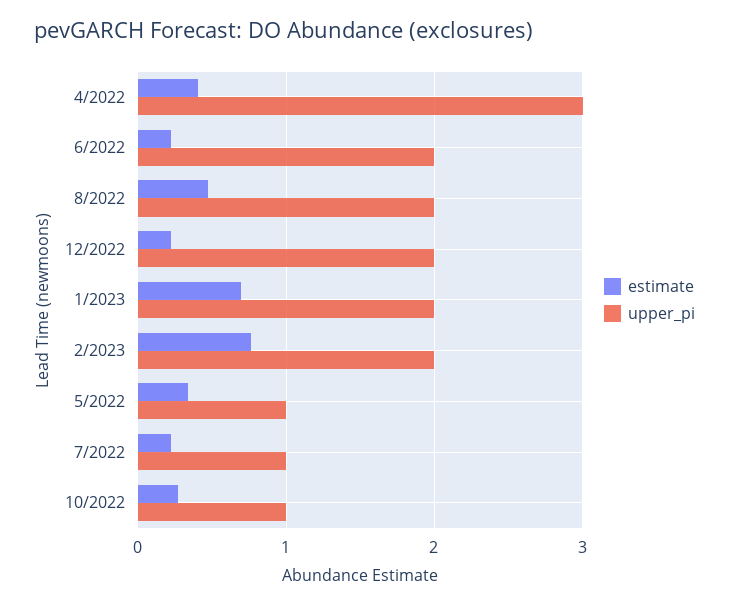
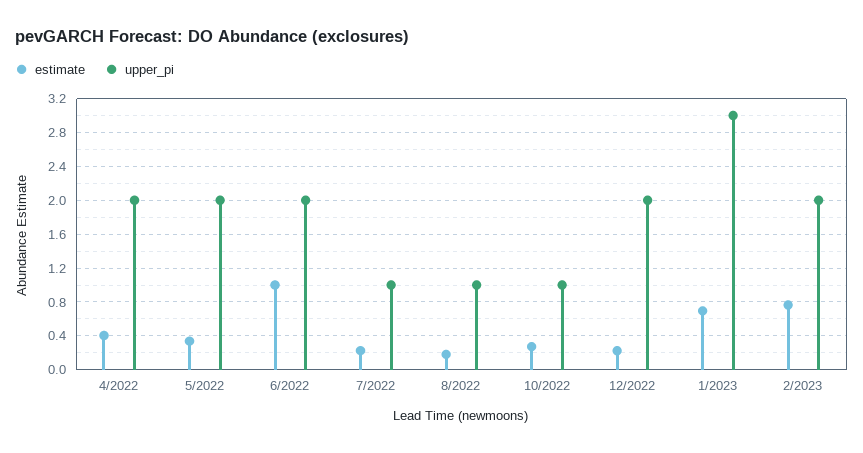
  {
    "estimate": {
      "4/2022": 0.4,
-     "6/2022": 0.2,
+     "6/2022": 1,
-     "8/2022": 0.5,
+     "8/2022": 0.2,
      "12/2022": 0.2,
      "1/2023": 0.7,
      "2/2023": 0.8,
      "5/2022": 0.3,
      "7/2022": 0.2,
      "10/2022": 0.3
    },
    "upper_pi": {
-     "4/2022": 3,
+     "4/2022": 2,
      "6/2022": 2,
-     "8/2022": 2,
+     "8/2022": 1,
      "12/2022": 2,
-     "1/2023": 2,
+     "1/2023": 3,
      "2/2023": 2,
-     "5/2022": 1,
+     "5/2022": 2,
      "7/2022": 1,
      "10/2022": 1
    }
  }

